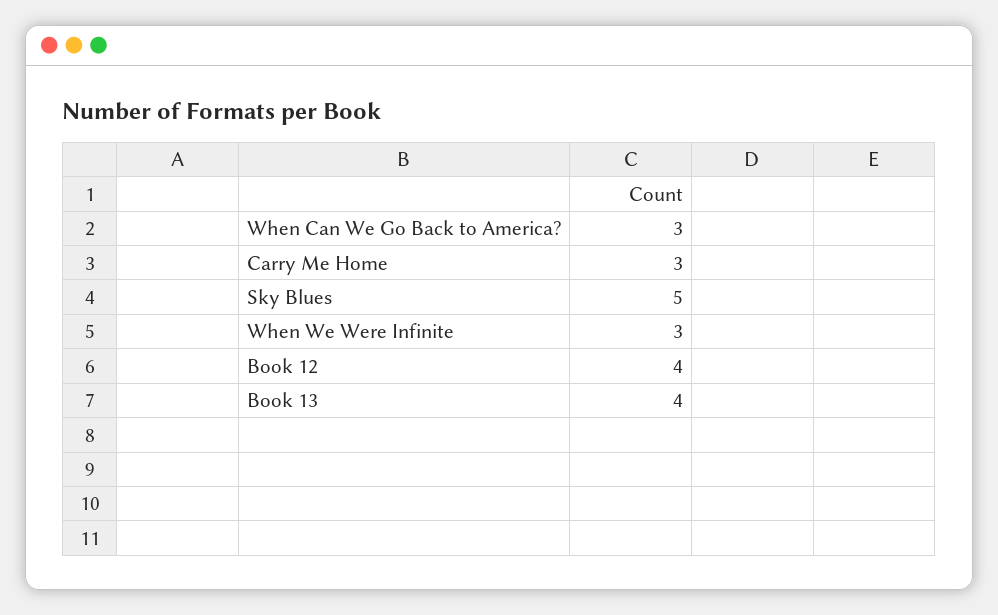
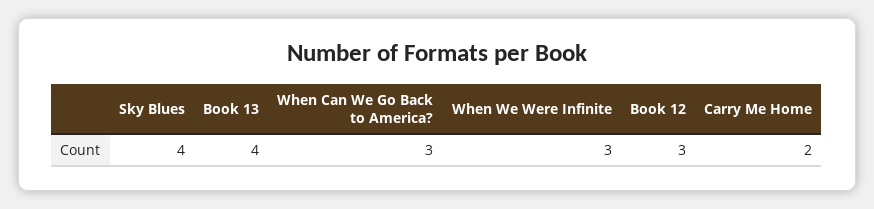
  {
    "When Can We Go Back to America?": 3,
-   "Carry Me Home": 3,
+   "Carry Me Home": 2,
-   "Sky Blues": 5,
+   "Sky Blues": 4,
    "When We Were Infinite": 3,
-   "Book 12": 4,
+   "Book 12": 3,
    "Book 13": 4
  }

